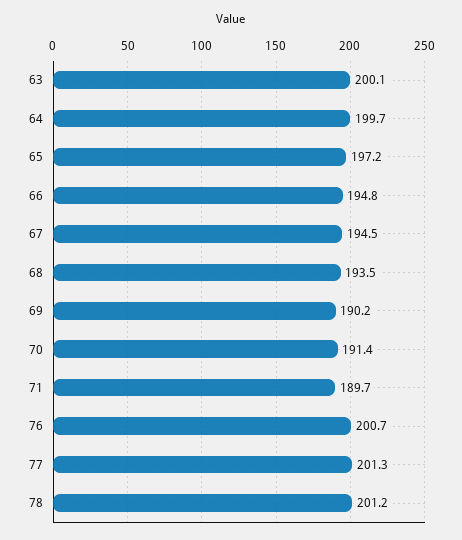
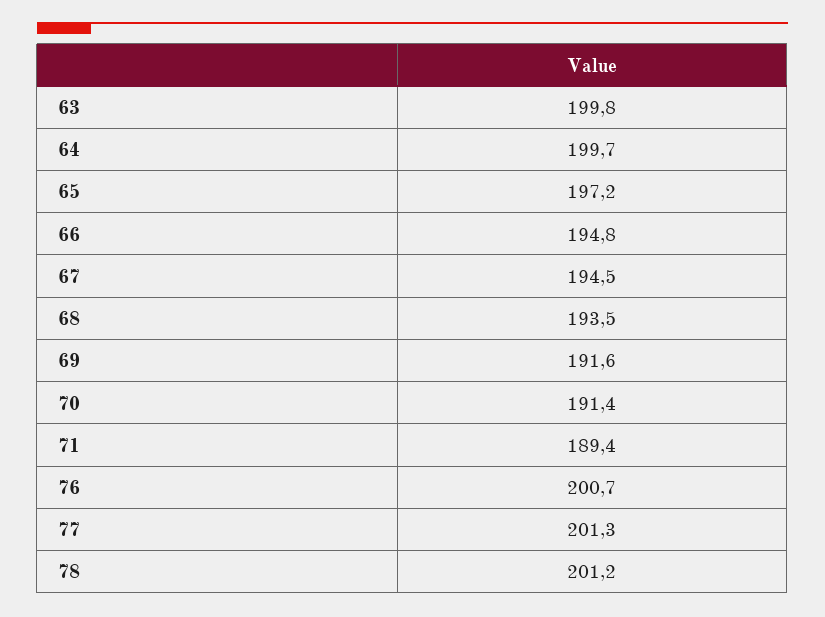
  {
-   "63": 200.1,
+   "63": 199.8,
    "64": 199.7,
    "65": 197.2,
    "66": 194.8,
    "67": 194.5,
    "68": 193.5,
-   "69": 190.2,
+   "69": 191.6,
    "70": 191.4,
-   "71": 189.7,
+   "71": 189.4,
    "76": 200.7,
    "77": 201.3,
    "78": 201.2
  }

